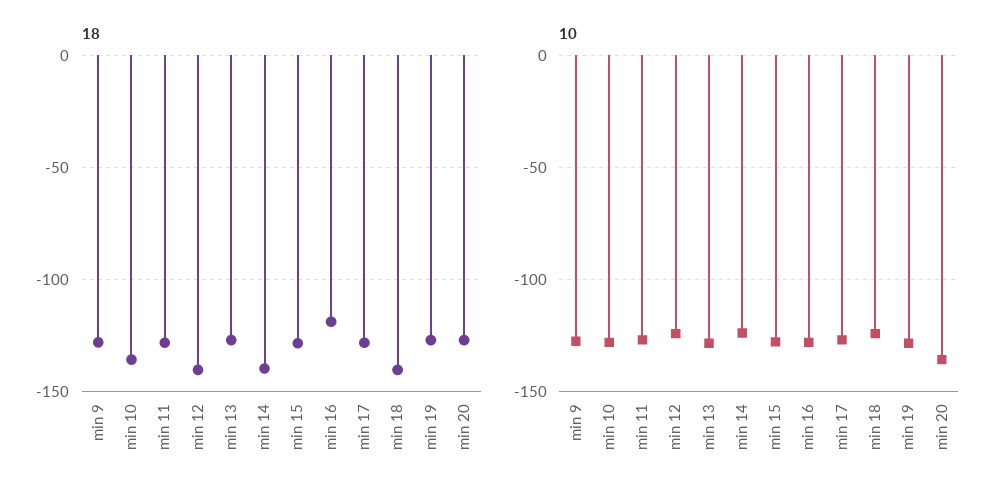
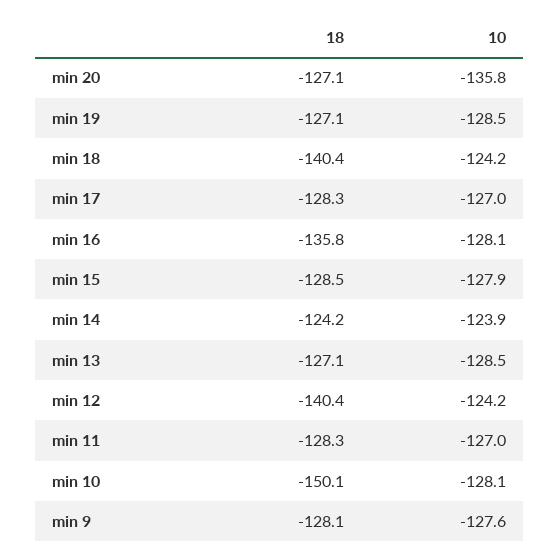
  {
    "18": {
      "min 9": -128.1,
-     "min 10": -135,
+     "min 10": -150.1,
      "min 11": -128.3,
      "min 12": -140.4,
      "min 13": -127.1,
-     "min 14": -140,
+     "min 14": -124.2,
      "min 15": -128.5,
-     "min 16": -120,
+     "min 16": -135.8,
      "min 17": -128.3,
      "min 18": -140.4,
      "min 19": -127.1,
      "min 20": -127.1
    },
    "10": {
      "min 9": -127.6,
      "min 10": -128.1,
      "min 11": -127,
      "min 12": -124.2,
      "min 13": -128.5,
      "min 14": -123.9,
      "min 15": -127.9,
      "min 16": -128.1,
      "min 17": -127,
      "min 18": -124.2,
      "min 19": -128.5,
      "min 20": -135.8
    }
  }

